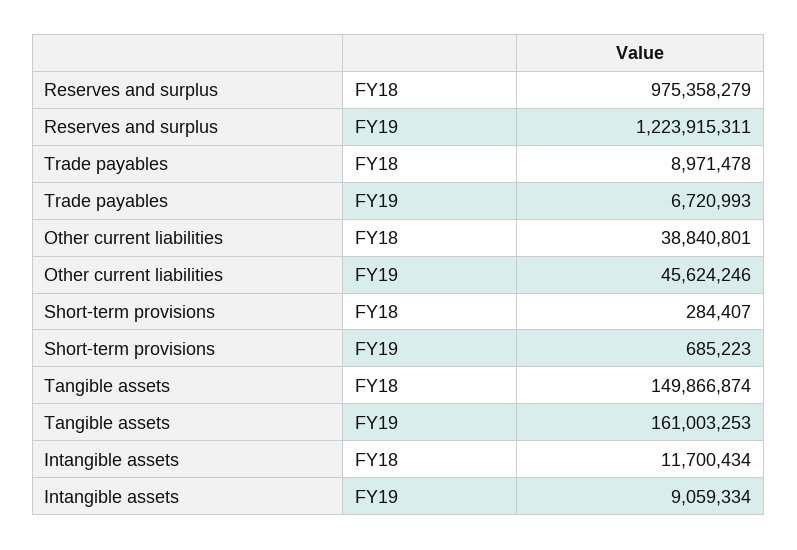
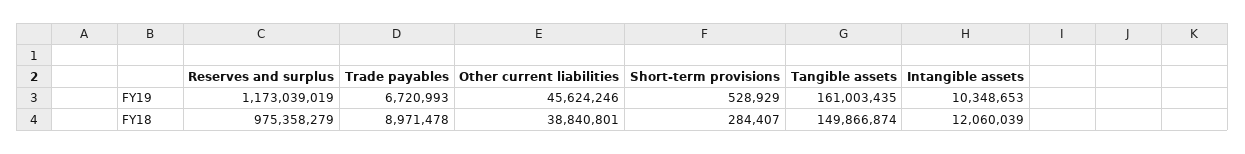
  {
    "Reserves and surplus": {
      "FY18": 975358279,
-     "FY19": 1223915311
+     "FY19": 1173039019
    },
    "Trade payables": {
      "FY18": 8971478,
      "FY19": 6720993
    },
    "Other current liabilities": {
      "FY18": 38840801,
      "FY19": 45624246
    },
    "Short-term provisions": {
      "FY18": 284407,
-     "FY19": 685223
+     "FY19": 528929
    },
    "Tangible assets": {
      "FY18": 149866874,
-     "FY19": 161003253
+     "FY19": 161003435
    },
    "Intangible assets": {
-     "FY18": 11700434,
+     "FY18": 12060039,
-     "FY19": 9059334
+     "FY19": 10348653
    }
  }

